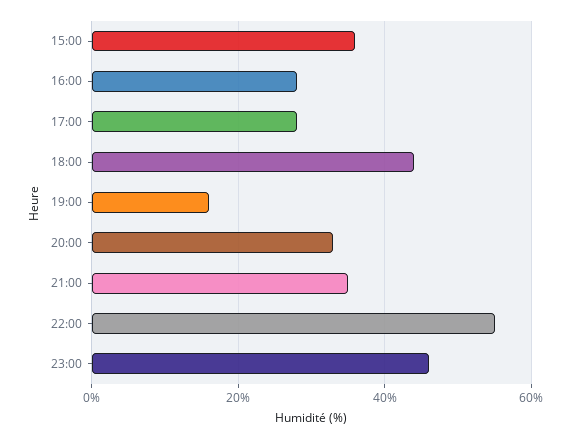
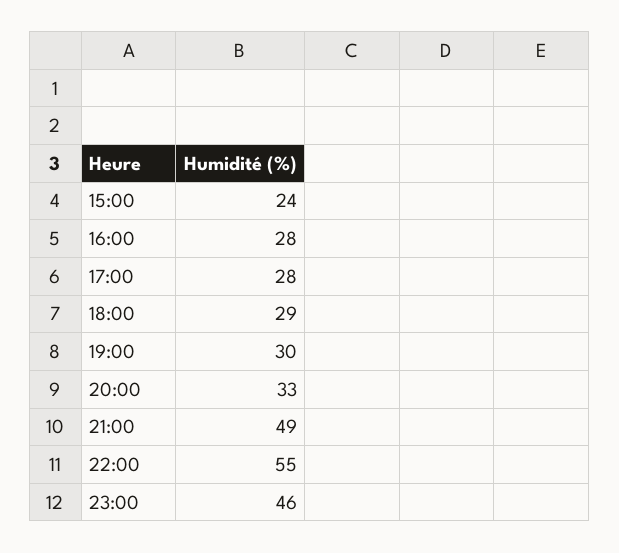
  {
-   "15:00": 35,
+   "15:00": 24,
    "16:00": 28,
    "17:00": 28,
-   "18:00": 45,
+   "18:00": 29,
-   "19:00": 15,
+   "19:00": 30,
    "20:00": 33,
-   "21:00": 35,
+   "21:00": 49,
    "22:00": 55,
    "23:00": 46
  }

